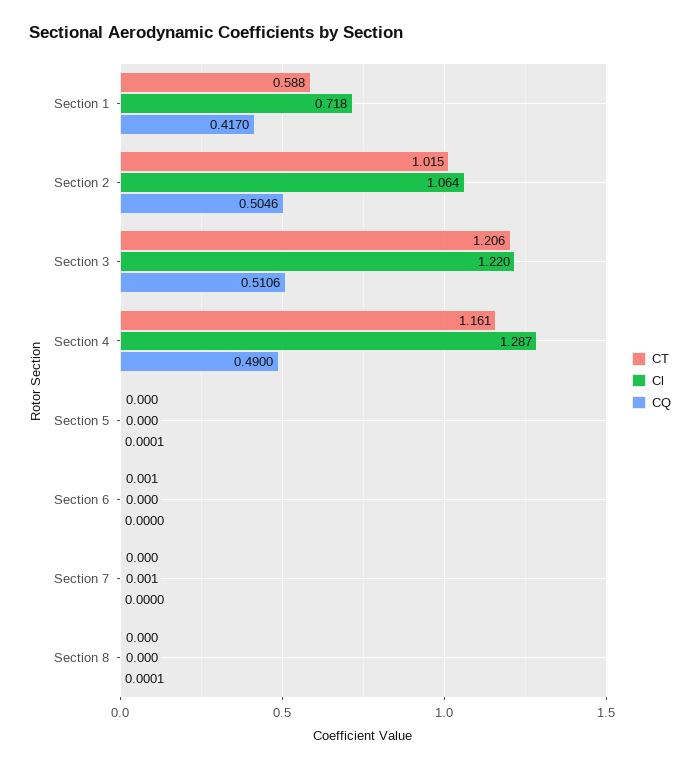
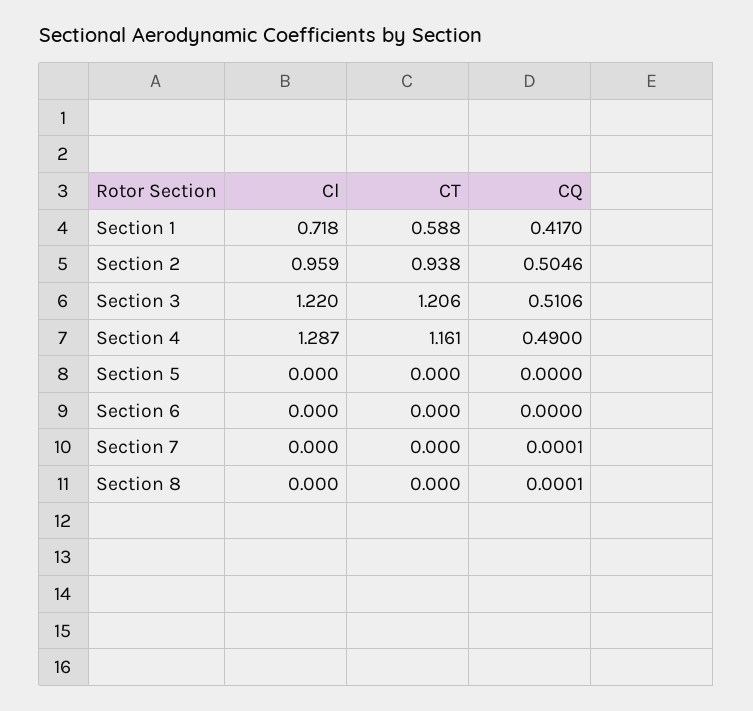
  {
    "CT": {
      "Section 1": 0.588,
-     "Section 2": 1.015,
+     "Section 2": 0.938,
      "Section 3": 1.206,
      "Section 4": 1.161,
      "Section 5": 0,
-     "Section 6": 0.001,
+     "Section 6": 0,
      "Section 7": 0,
      "Section 8": 0
    },
    "Cl": {
      "Section 1": 0.718,
-     "Section 2": 1.064,
+     "Section 2": 0.959,
      "Section 3": 1.22,
      "Section 4": 1.287,
      "Section 5": 0,
      "Section 6": 0,
-     "Section 7": 0.001,
+     "Section 7": 0,
      "Section 8": 0
    },
    "CQ": {
      "Section 1": 0.417,
      "Section 2": 0.5046,
      "Section 3": 0.5106,
      "Section 4": 0.49,
-     "Section 5": 0.0001,
+     "Section 5": 0,
      "Section 6": 0,
-     "Section 7": 0,
+     "Section 7": 0.0001,
      "Section 8": 0.0001
    }
  }

